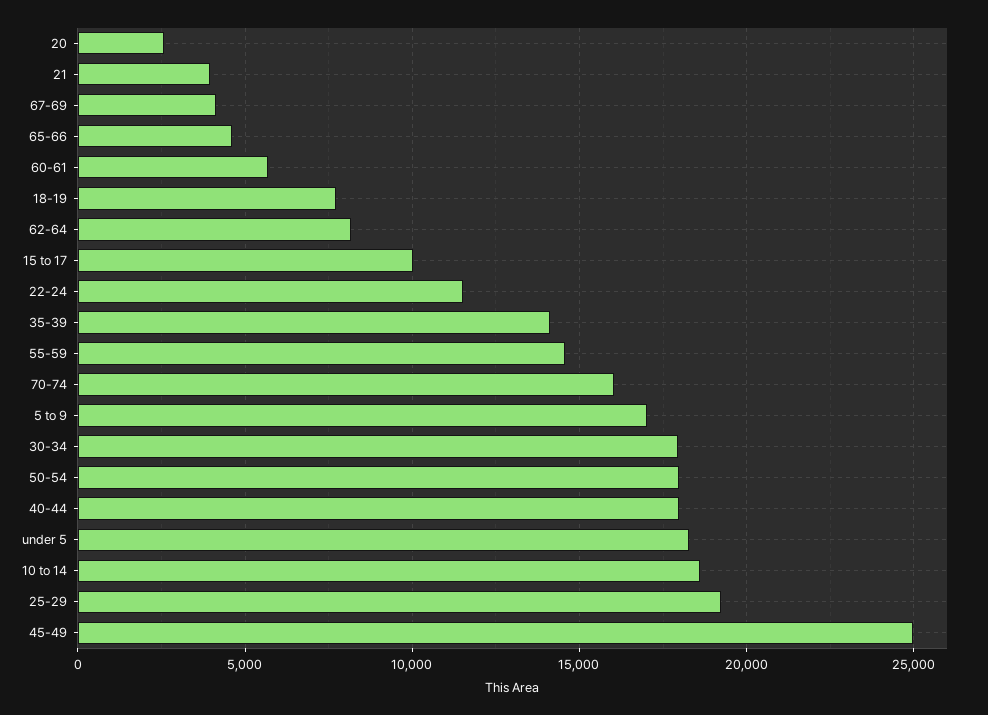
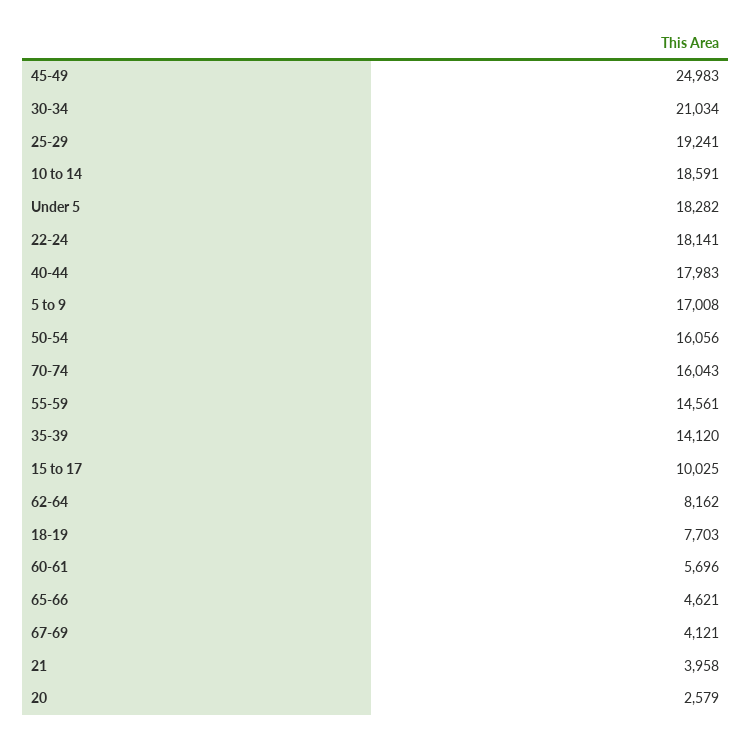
  {
    "20": 2579,
    "21": 3958,
    "67-69": 4121,
    "65-66": 4621,
    "60-61": 5696,
    "18-19": 7703,
    "62-64": 8162,
    "15 to 17": 10025,
-   "22-24": 11500,
+   "22-24": 18141,
    "35-39": 14120,
    "55-59": 14561,
    "70-74": 16043,
    "5 to 9": 17008,
-   "30-34": 18000,
+   "30-34": 21034,
-   "50-54": 18000,
+   "50-54": 16056,
    "40-44": 17983,
    "under 5": 18282,
    "10 to 14": 18591,
    "25-29": 19241,
    "45-49": 24983
  }

